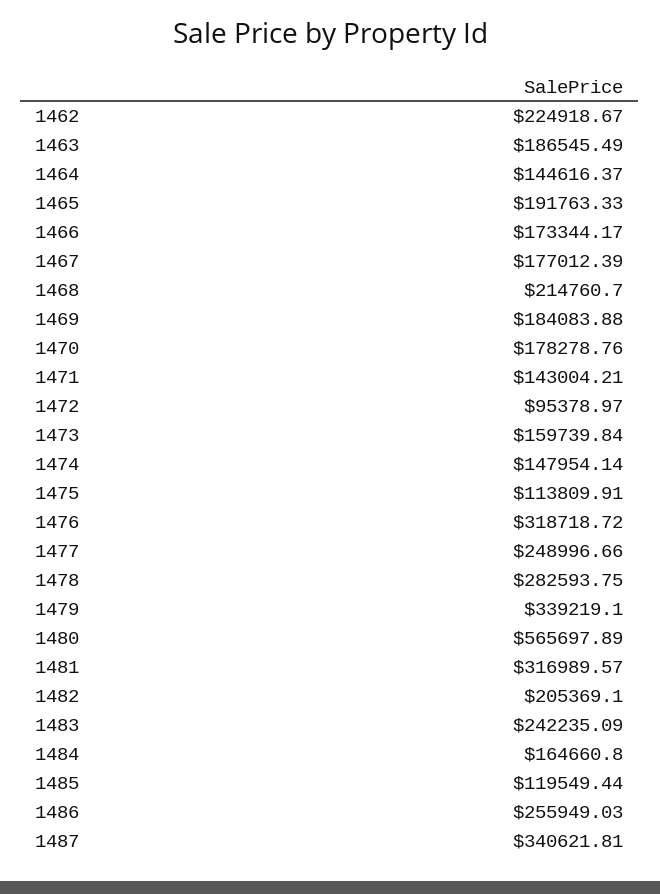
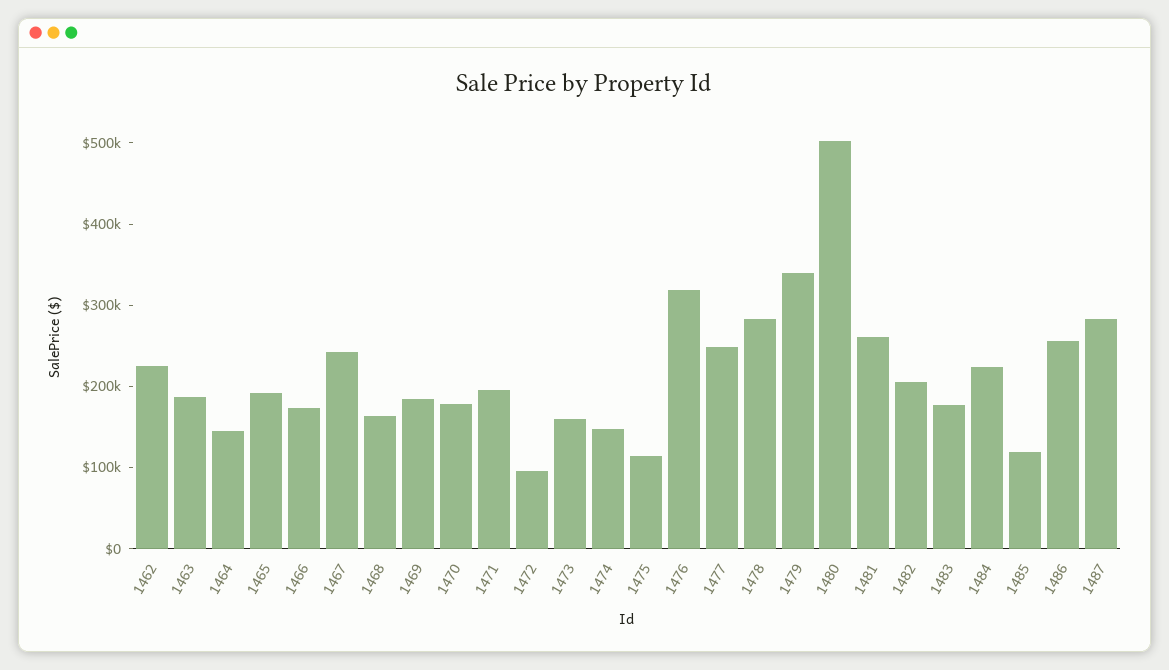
  {
    "1462": 224918.67,
    "1463": 186545.49,
    "1464": 144616.37,
    "1465": 191763.33,
    "1466": 173344.17,
-   "1467": 177012.39,
+   "1467": 240000,
-   "1468": 214760.7,
+   "1468": 160000,
    "1469": 184083.88,
    "1470": 178278.76,
-   "1471": 143004.21,
+   "1471": 200000,
    "1472": 95378.97,
    "1473": 159739.84,
    "1474": 147954.14,
    "1475": 113809.91,
    "1476": 318718.72,
    "1477": 248996.66,
    "1478": 282593.75,
    "1479": 339219.1,
-   "1480": 565697.89,
+   "1480": 500000,
-   "1481": 316989.57,
+   "1481": 260000,
    "1482": 205369.1,
-   "1483": 242235.09,
+   "1483": 180000,
-   "1484": 164660.8,
+   "1484": 220000,
    "1485": 119549.44,
    "1486": 255949.03,
-   "1487": 340621.81
+   "1487": 280000
  }

